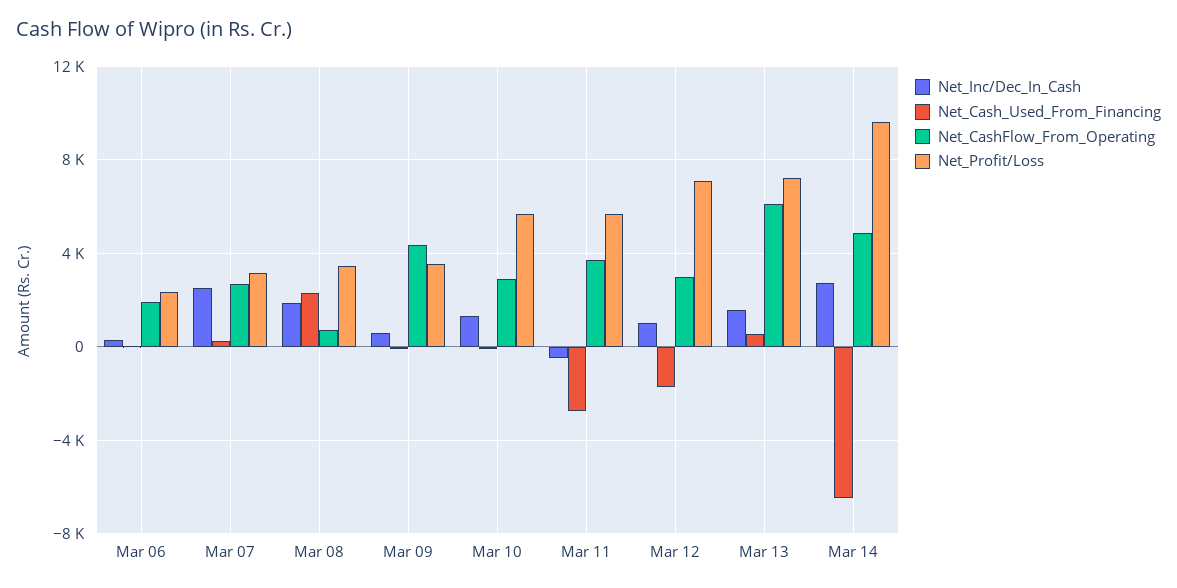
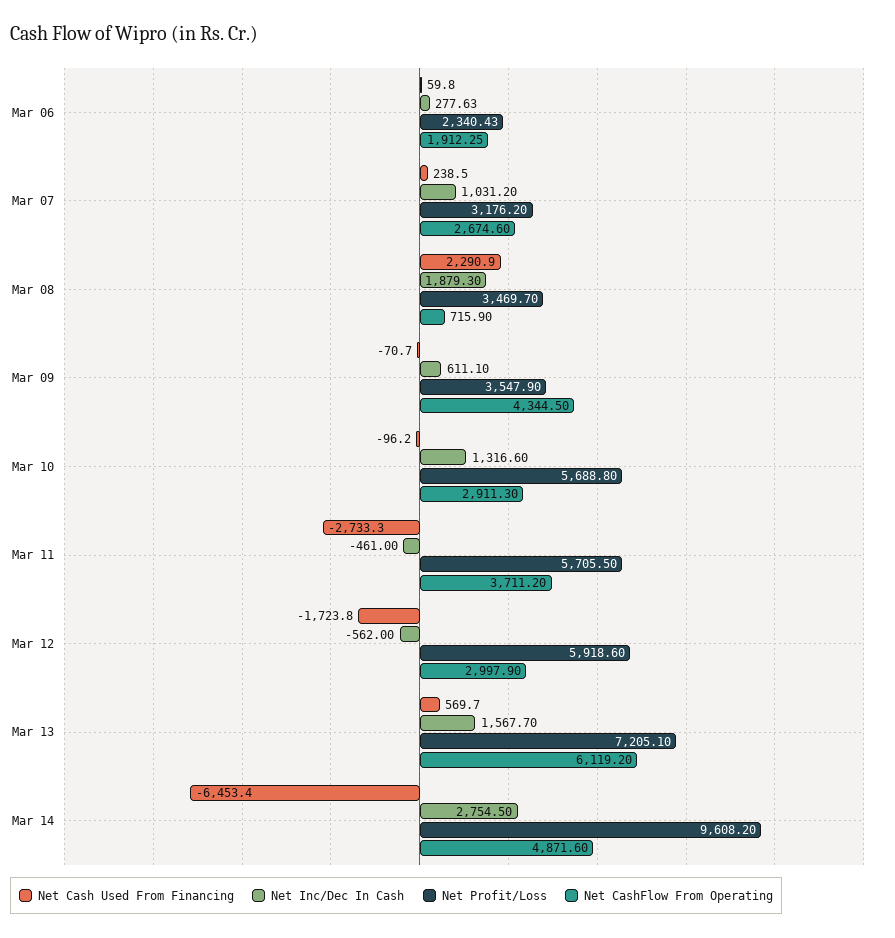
  {
    "Net_Inc/Dec_In_Cash": {
      "Mar 06": 277.63,
-     "Mar 07": 2500,
+     "Mar 07": 1031.2,
      "Mar 08": 1879.3,
      "Mar 09": 611.1,
      "Mar 10": 1316.6,
      "Mar 11": -461,
-     "Mar 12": 1000,
+     "Mar 12": -562,
      "Mar 13": 1567.7,
      "Mar 14": 2754.5
    },
    "Net_Cash_Used_From_Financing": {
      "Mar 06": 59.8,
      "Mar 07": 238.5,
      "Mar 08": 2290.9,
      "Mar 09": -70.7,
      "Mar 10": -96.2,
      "Mar 11": -2733.3,
      "Mar 12": -1723.8,
      "Mar 13": 569.7,
      "Mar 14": -6453.4
    },
    "Net_CashFlow_From_Operating": {
      "Mar 06": 1912.25,
      "Mar 07": 2674.6,
      "Mar 08": 715.9,
      "Mar 09": 4344.5,
      "Mar 10": 2911.3,
      "Mar 11": 3711.2,
      "Mar 12": 2997.9,
      "Mar 13": 6119.2,
      "Mar 14": 4871.6
    },
    "Net_Profit/Loss": {
      "Mar 06": 2340.43,
      "Mar 07": 3176.2,
      "Mar 08": 3469.7,
      "Mar 09": 3547.9,
      "Mar 10": 5688.8,
      "Mar 11": 5705.5,
-     "Mar 12": 7000,
+     "Mar 12": 5918.6,
      "Mar 13": 7205.1,
      "Mar 14": 9608.2
    }
  }

